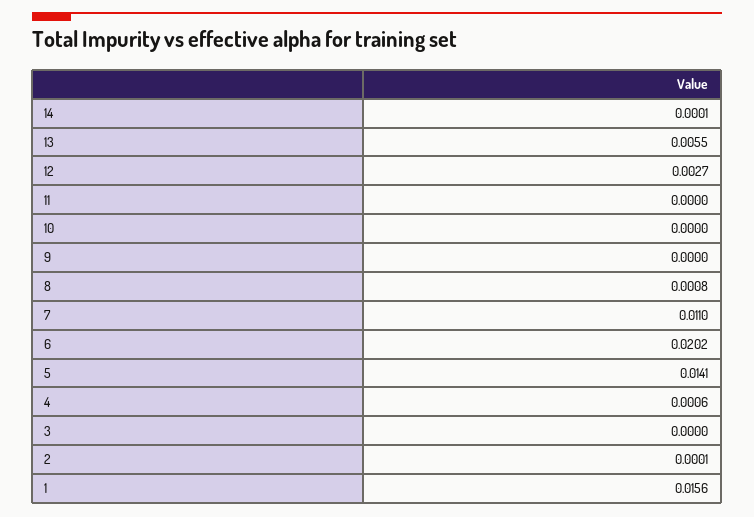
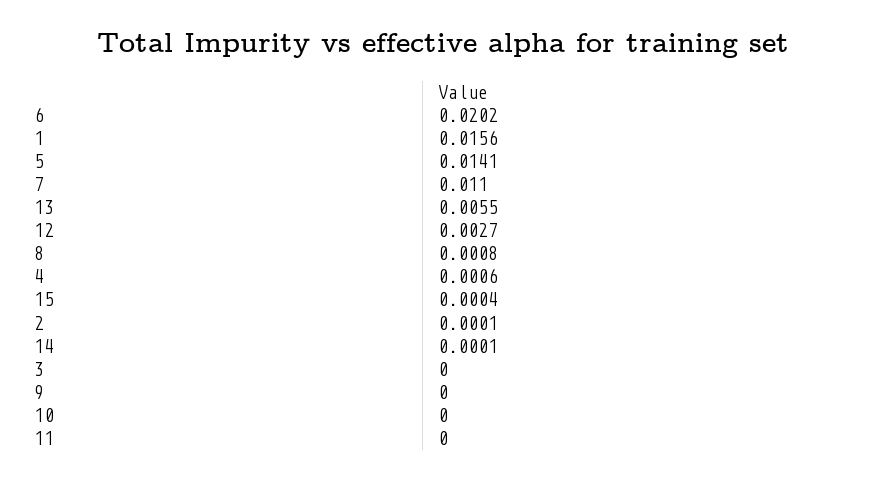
  {
    "14": 0.0001,
    "13": 0.0055,
    "12": 0.0027,
    "11": 0,
    "10": 0,
    "9": 0,
    "8": 0.0008,
    "7": 0.011,
    "6": 0.0202,
    "5": 0.0141,
    "4": 0.0006,
    "3": 0,
    "2": 0.0001,
-   "1": 0.0156
+   "1": 0.0156,
+   "15": 0.0004
  }

